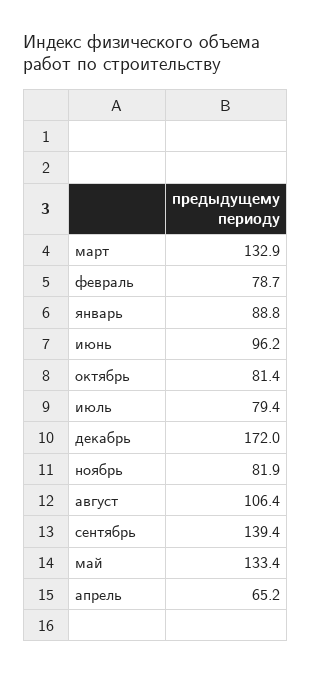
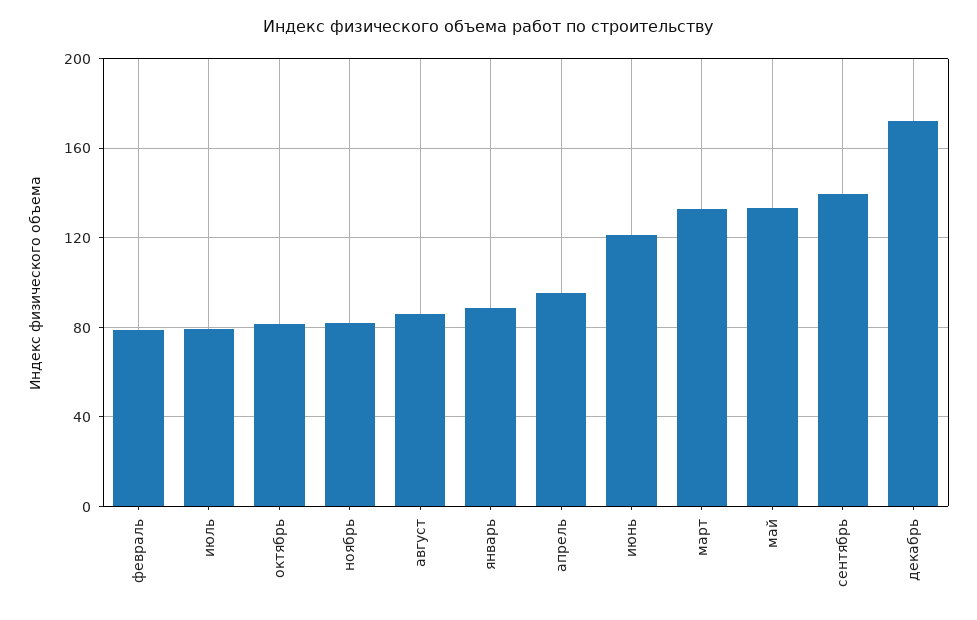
  {
    "март": 132.9,
    "февраль": 78.7,
    "январь": 88.8,
-   "июнь": 96.2,
+   "июнь": 120,
    "октябрь": 81.4,
    "июль": 79.4,
    "декабрь": 172,
    "ноябрь": 81.9,
-   "август": 106.4,
+   "август": 85,
    "сентябрь": 139.4,
    "май": 133.4,
-   "апрель": 65.2
+   "апрель": 95
  }

